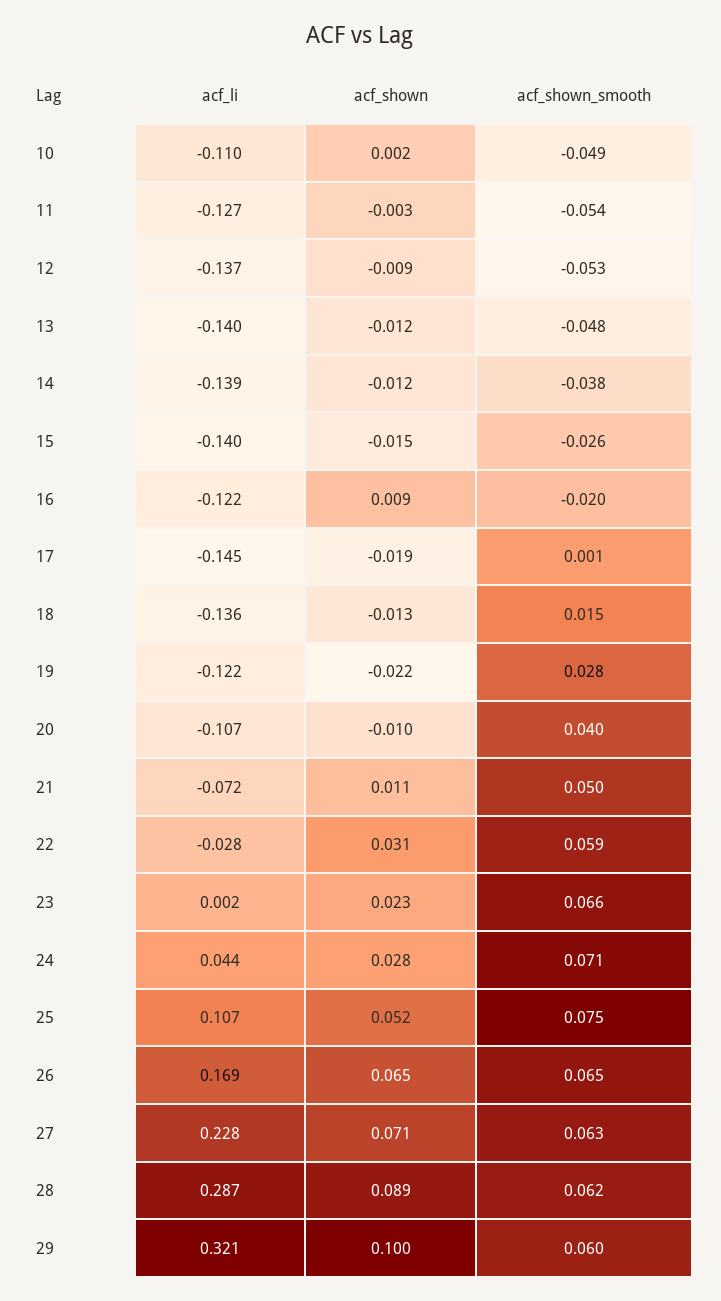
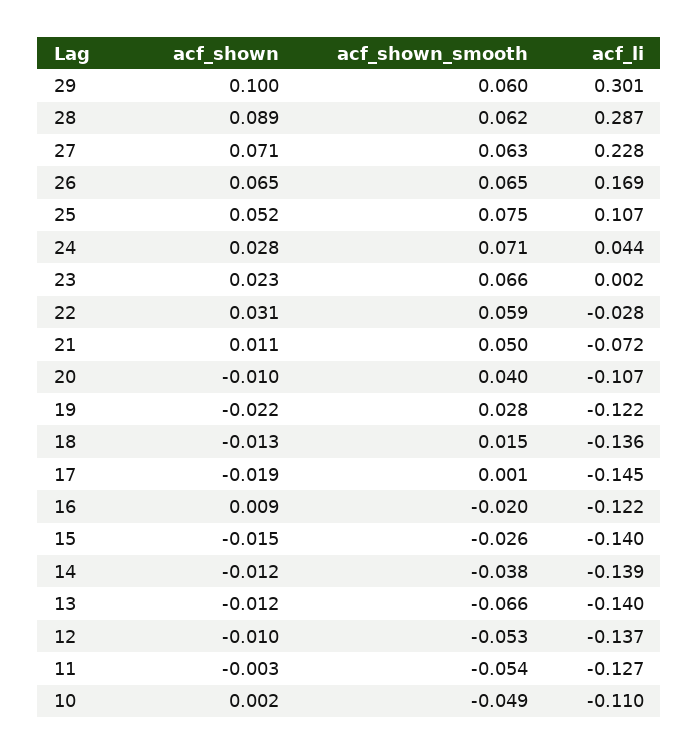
  {
    "acf_li": {
      "10": -0.11,
      "11": -0.127,
      "12": -0.137,
      "13": -0.14,
      "14": -0.139,
      "15": -0.14,
      "16": -0.122,
      "17": -0.145,
      "18": -0.136,
      "19": -0.122,
      "20": -0.107,
      "21": -0.072,
      "22": -0.028,
      "23": 0.002,
      "24": 0.044,
      "25": 0.107,
      "26": 0.169,
      "27": 0.228,
      "28": 0.287,
-     "29": 0.321
+     "29": 0.301
    },
    "acf_shown": {
      "10": 0.002,
      "11": -0.003,
-     "12": -0.009,
+     "12": -0.01,
      "13": -0.012,
      "14": -0.012,
      "15": -0.015,
      "16": 0.009,
      "17": -0.019,
      "18": -0.013,
      "19": -0.022,
      "20": -0.01,
      "21": 0.011,
      "22": 0.031,
      "23": 0.023,
      "24": 0.028,
      "25": 0.052,
      "26": 0.065,
      "27": 0.071,
      "28": 0.089,
      "29": 0.1
    },
    "acf_shown_smooth": {
      "10": -0.049,
      "11": -0.054,
      "12": -0.053,
-     "13": -0.048,
+     "13": -0.066,
      "14": -0.038,
      "15": -0.026,
      "16": -0.02,
      "17": 0.001,
      "18": 0.015,
      "19": 0.028,
      "20": 0.04,
      "21": 0.05,
      "22": 0.059,
      "23": 0.066,
      "24": 0.071,
      "25": 0.075,
      "26": 0.065,
      "27": 0.063,
      "28": 0.062,
      "29": 0.06
    }
  }

